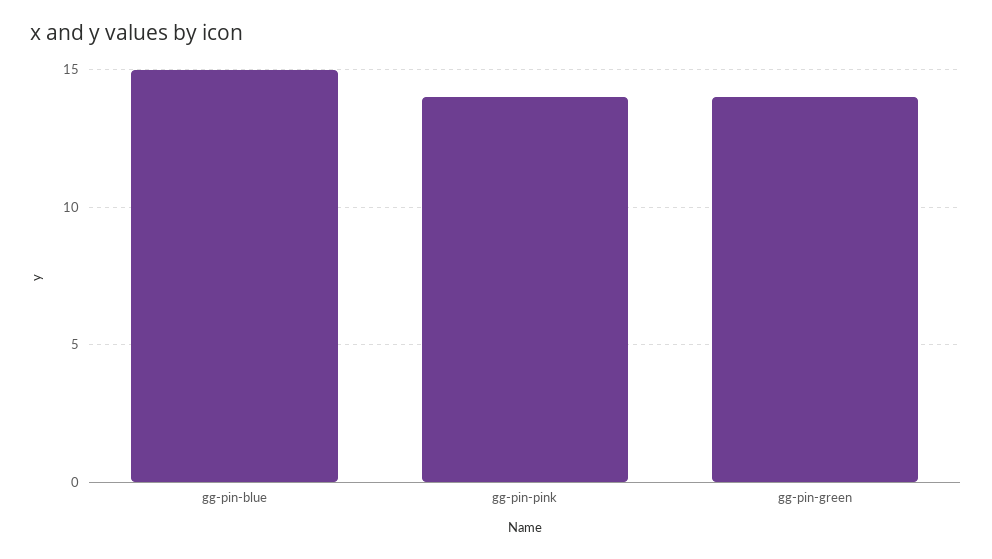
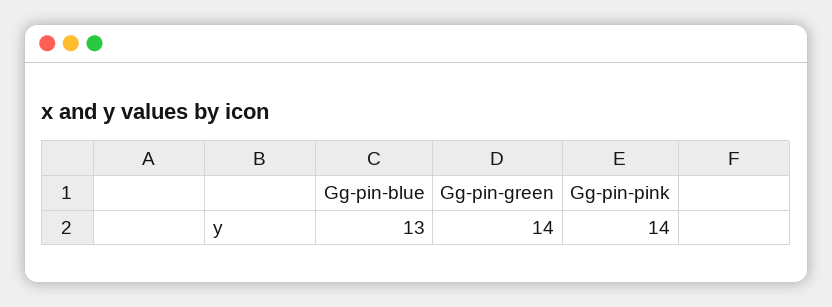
  {
-   "gg-pin-blue": 15,
+   "gg-pin-blue": 13,
    "gg-pin-pink": 14,
    "gg-pin-green": 14
  }

